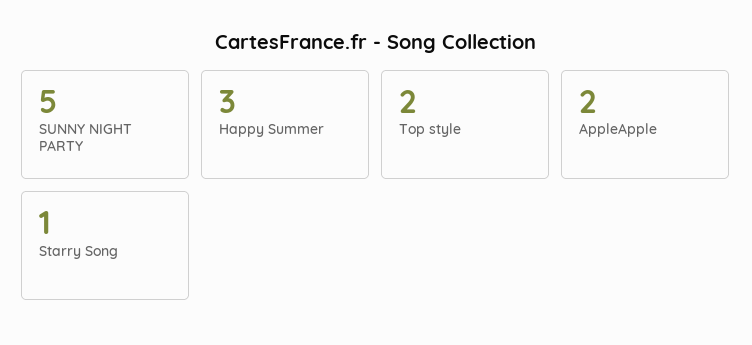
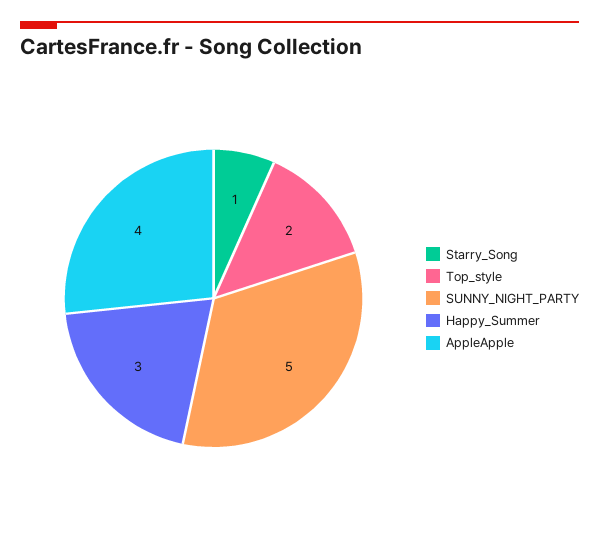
  {
    "SUNNY NIGHT PARTY": 5,
    "Happy Summer": 3,
    "Top style": 2,
-   "AppleApple": 2,
+   "AppleApple": 4,
    "Starry Song": 1
  }

